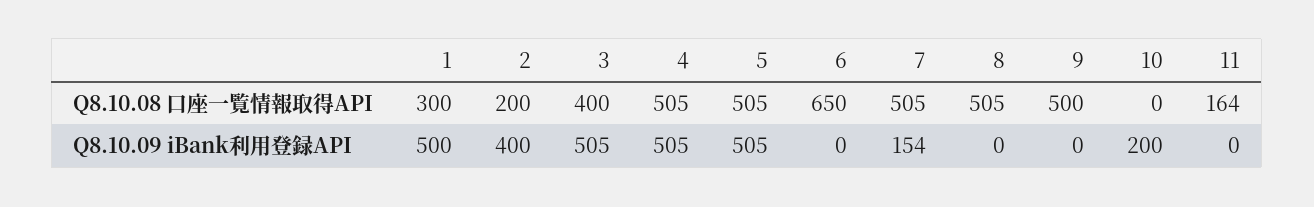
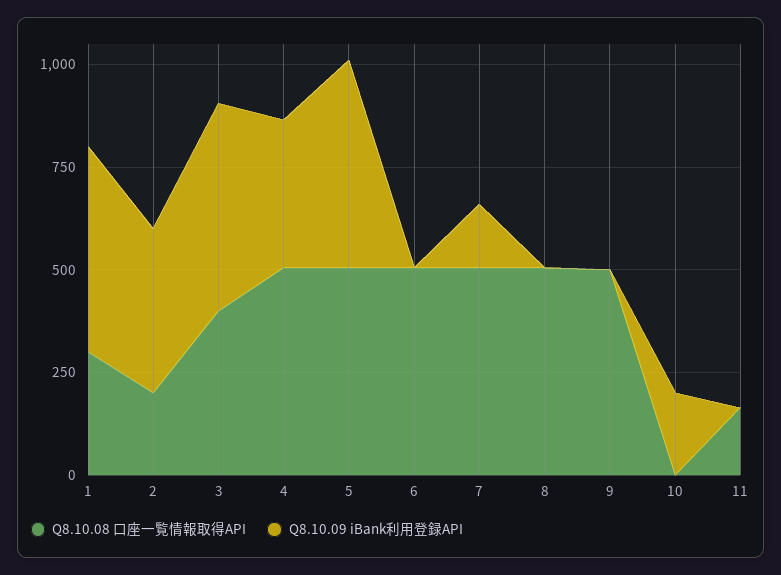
  {
    "Q8.10.08 口座一覧情報取得API": {
      "1": 300,
      "2": 200,
      "3": 400,
      "4": 505,
      "5": 505,
-     "6": 650,
+     "6": 500,
      "7": 505,
      "8": 505,
      "9": 500,
      "10": 0,
      "11": 164
    },
    "Q8.10.09 iBank利用登録API": {
      "1": 500,
      "2": 400,
      "3": 505,
-     "4": 505,
+     "4": 350,
      "5": 505,
      "6": 0,
      "7": 154,
      "8": 0,
      "9": 0,
      "10": 200,
      "11": 0
    }
  }

